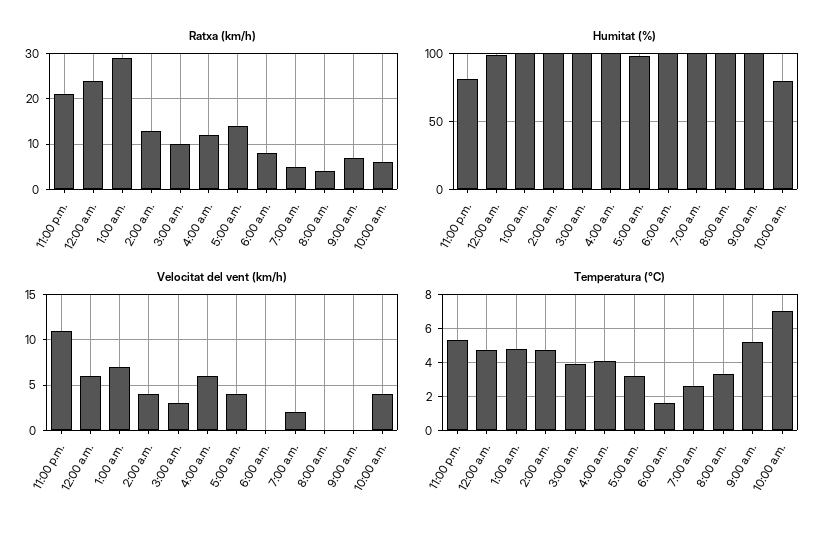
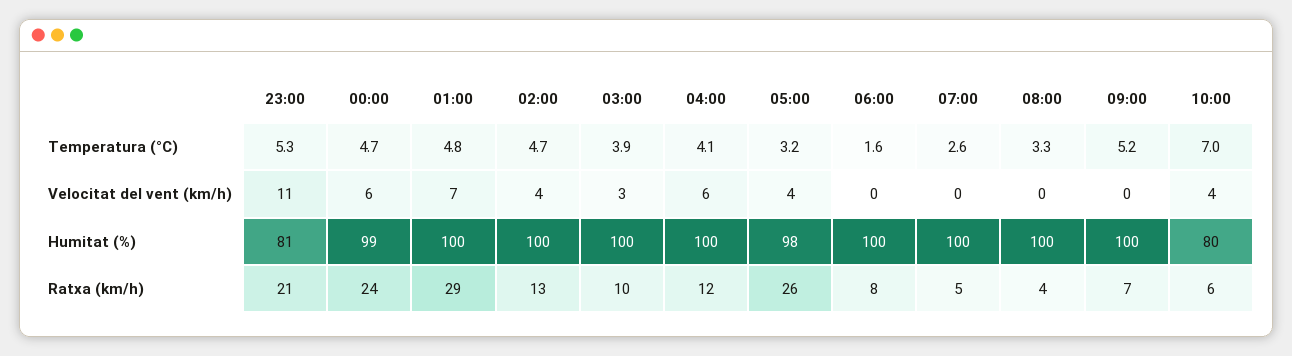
  {
    "Ratxa (km/h)": {
      "11:00 p.m.": 21,
      "12:00 a.m.": 24,
      "1:00 a.m.": 29,
      "2:00 a.m.": 13,
      "3:00 a.m.": 10,
      "4:00 a.m.": 12,
-     "5:00 a.m.": 15,
+     "5:00 a.m.": 26,
      "6:00 a.m.": 8,
      "7:00 a.m.": 5,
      "8:00 a.m.": 4,
      "9:00 a.m.": 7,
      "10:00 a.m.": 6
    },
    "Humitat (%)": {
      "11:00 p.m.": 81,
      "12:00 a.m.": 99,
      "1:00 a.m.": 100,
      "2:00 a.m.": 100,
      "3:00 a.m.": 100,
      "4:00 a.m.": 100,
      "5:00 a.m.": 98,
      "6:00 a.m.": 100,
      "7:00 a.m.": 100,
      "8:00 a.m.": 100,
      "9:00 a.m.": 100,
      "10:00 a.m.": 80
    },
    "Velocitat del vent (km/h)": {
      "11:00 p.m.": 11,
      "12:00 a.m.": 6,
      "1:00 a.m.": 7,
      "2:00 a.m.": 4,
      "3:00 a.m.": 3,
      "4:00 a.m.": 6,
      "5:00 a.m.": 4,
      "6:00 a.m.": 0,
-     "7:00 a.m.": 2,
+     "7:00 a.m.": 0,
      "8:00 a.m.": 0,
      "9:00 a.m.": 0,
      "10:00 a.m.": 4
    },
    "Temperatura (°C)": {
      "11:00 p.m.": 5.3,
      "12:00 a.m.": 4.7,
      "1:00 a.m.": 4.8,
      "2:00 a.m.": 4.7,
      "3:00 a.m.": 3.9,
      "4:00 a.m.": 4.1,
      "5:00 a.m.": 3.2,
      "6:00 a.m.": 1.6,
      "7:00 a.m.": 2.6,
      "8:00 a.m.": 3.3,
      "9:00 a.m.": 5.2,
      "10:00 a.m.": 7
    }
  }

